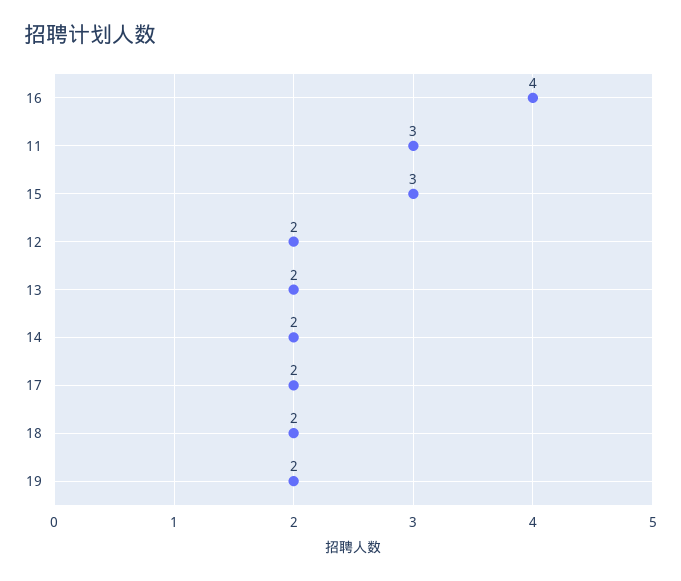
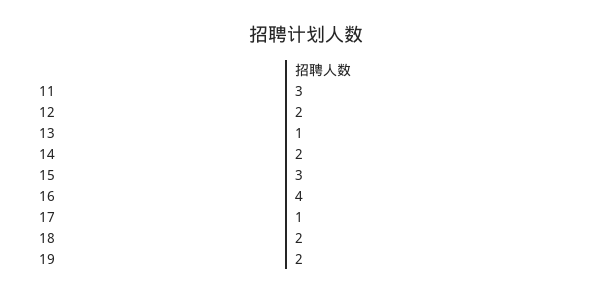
  {
    "16": 4,
    "11": 3,
    "15": 3,
    "12": 2,
-   "13": 2,
+   "13": 1,
    "14": 2,
-   "17": 2,
+   "17": 1,
    "18": 2,
    "19": 2
  }

